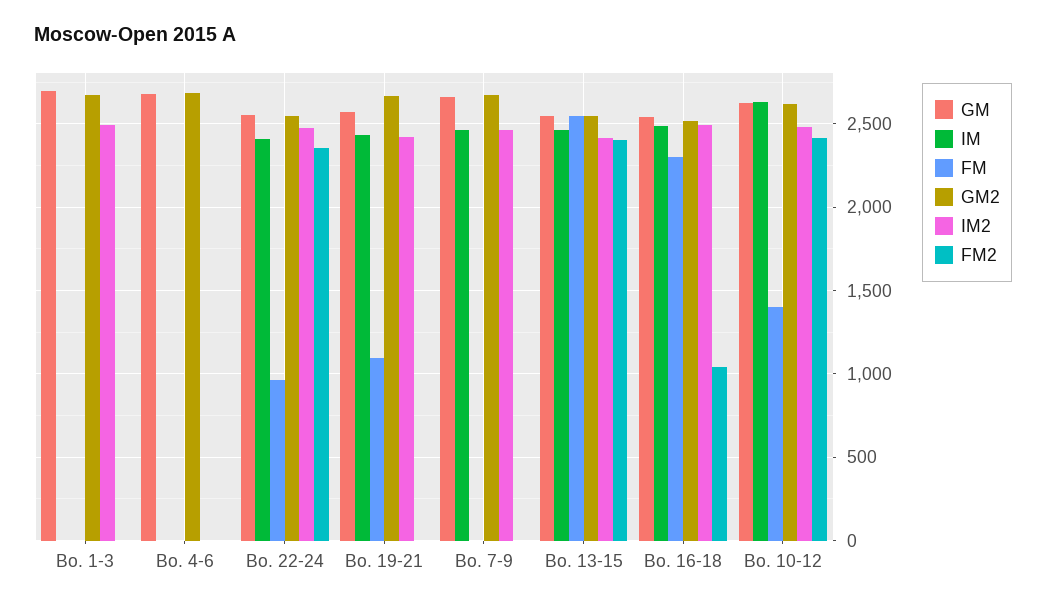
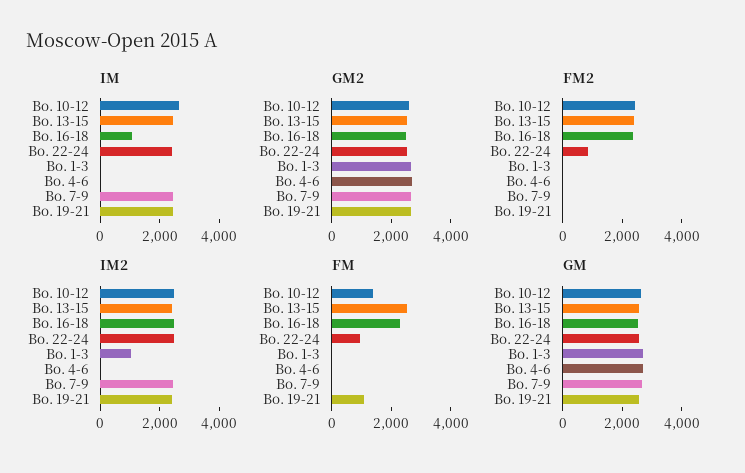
  {
    "GM": {
      "Bo. 1-3": 2700,
      "Bo. 4-6": 2700,
      "Bo. 22-24": 2550,
      "Bo. 19-21": 2550,
      "Bo. 7-9": 2650,
      "Bo. 13-15": 2550,
      "Bo. 16-18": 2550,
      "Bo. 10-12": 2600
    },
    "IM": {
      "Bo. 1-3": 0,
      "Bo. 4-6": 0,
      "Bo. 22-24": 2400,
      "Bo. 19-21": 2450,
      "Bo. 7-9": 2450,
      "Bo. 13-15": 2450,
-     "Bo. 16-18": 2500,
+     "Bo. 16-18": 1000,
      "Bo. 10-12": 2650
    },
    "FM": {
      "Bo. 1-3": 0,
      "Bo. 4-6": 0,
      "Bo. 22-24": 950,
      "Bo. 19-21": 1100,
      "Bo. 7-9": 0,
      "Bo. 13-15": 2550,
      "Bo. 16-18": 2300,
      "Bo. 10-12": 1400
    },
    "GM2": {
      "Bo. 1-3": 2700,
      "Bo. 4-6": 2700,
      "Bo. 22-24": 2550,
      "Bo. 19-21": 2650,
      "Bo. 7-9": 2650,
      "Bo. 13-15": 2550,
      "Bo. 16-18": 2500,
      "Bo. 10-12": 2600
    },
    "IM2": {
-     "Bo. 1-3": 2500,
+     "Bo. 1-3": 1000,
      "Bo. 4-6": 0,
      "Bo. 22-24": 2450,
      "Bo. 19-21": 2400,
      "Bo. 7-9": 2450,
      "Bo. 13-15": 2400,
      "Bo. 16-18": 2500,
      "Bo. 10-12": 2500
    },
    "FM2": {
      "Bo. 1-3": 0,
      "Bo. 4-6": 0,
-     "Bo. 22-24": 2350,
+     "Bo. 22-24": 1000,
      "Bo. 19-21": 0,
      "Bo. 7-9": 0,
      "Bo. 13-15": 2400,
-     "Bo. 16-18": 1050,
+     "Bo. 16-18": 2500,
      "Bo. 10-12": 2400
    }
  }

